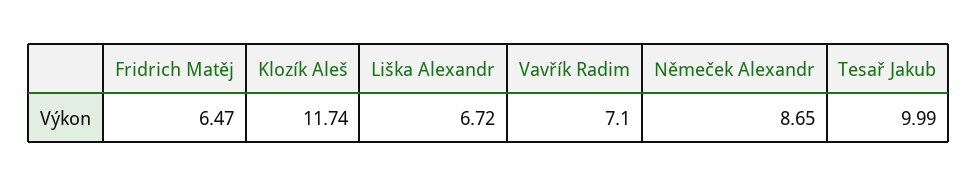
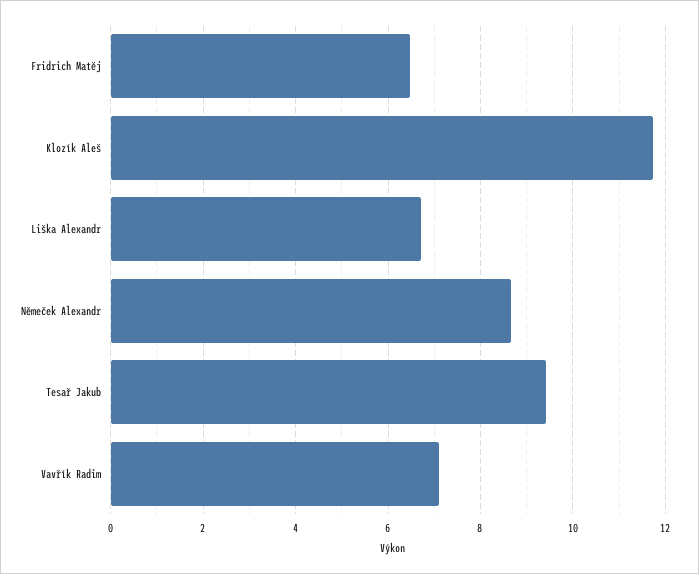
  {
    "Fridrich Matěj": 6.47,
    "Klozík Aleš": 11.74,
    "Liška Alexandr": 6.72,
    "Vavřík Radim": 7.1,
    "Němeček Alexandr": 8.65,
-   "Tesař Jakub": 9.99
+   "Tesař Jakub": 9.4
  }

